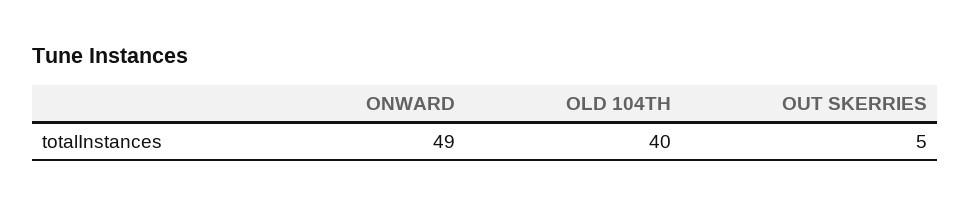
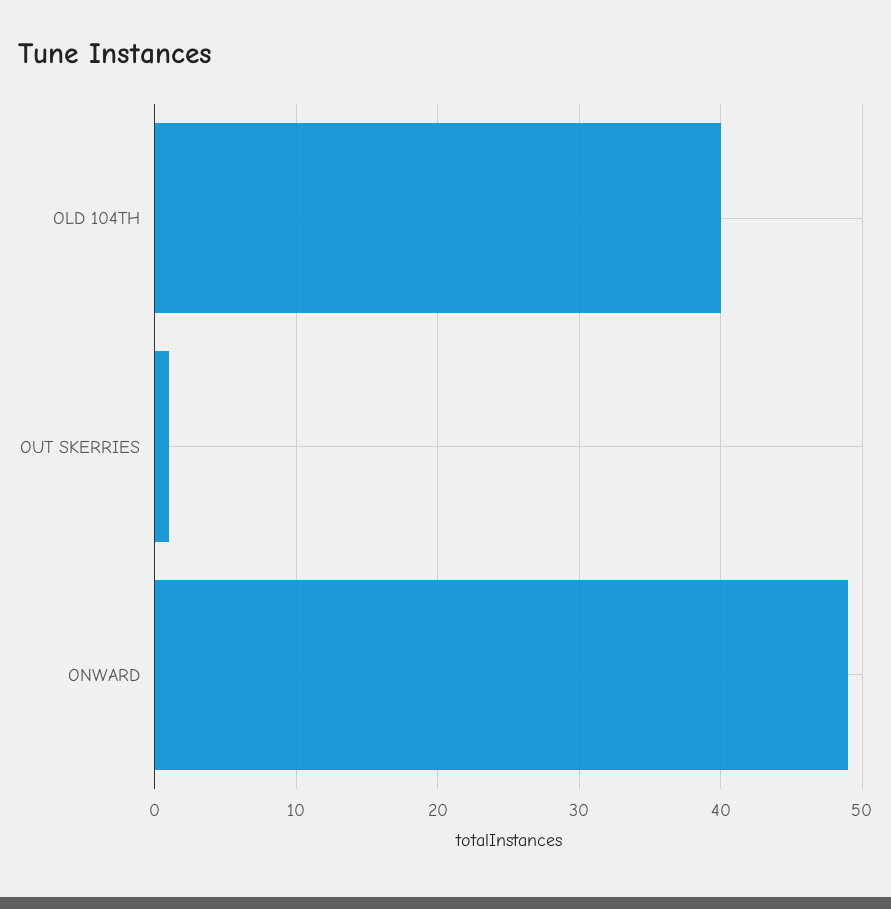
  {
    "ONWARD": 49,
    "OLD 104TH": 40,
-   "OUT SKERRIES": 5
+   "OUT SKERRIES": 1
  }

